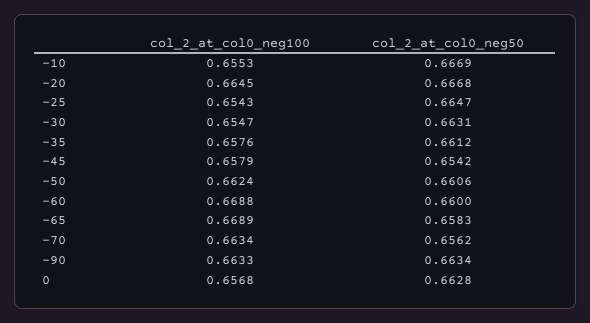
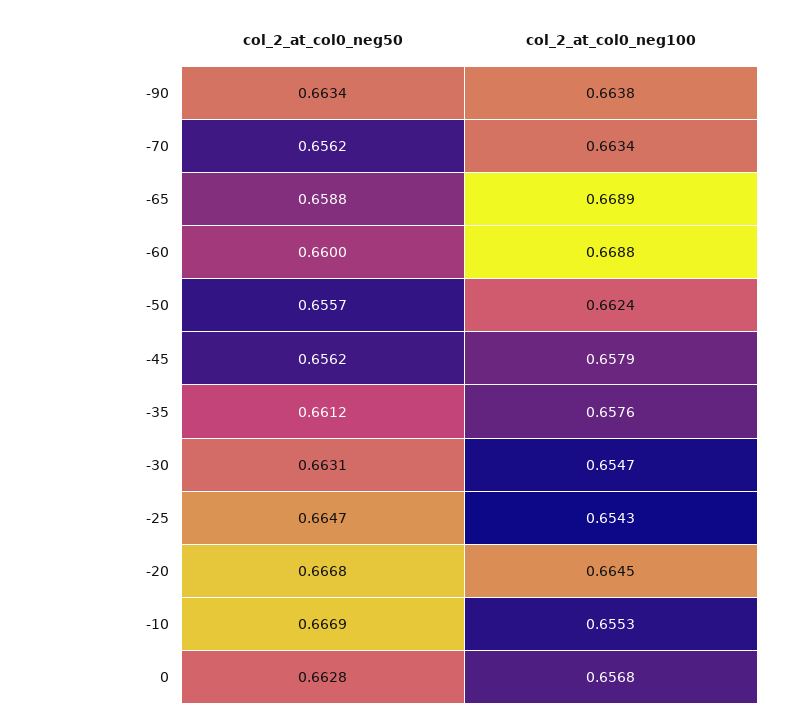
  {
    "col_2_at_col0_neg100": {
      "-10": 0.6553,
      "-20": 0.6645,
      "-25": 0.6543,
      "-30": 0.6547,
      "-35": 0.6576,
      "-45": 0.6579,
      "-50": 0.6624,
      "-60": 0.6688,
      "-65": 0.6689,
      "-70": 0.6634,
-     "-90": 0.6633,
+     "-90": 0.6638,
      "0": 0.6568
    },
    "col_2_at_col0_neg50": {
      "-10": 0.6669,
      "-20": 0.6668,
      "-25": 0.6647,
      "-30": 0.6631,
      "-35": 0.6612,
-     "-45": 0.6542,
+     "-45": 0.6562,
-     "-50": 0.6606,
+     "-50": 0.6557,
      "-60": 0.66,
-     "-65": 0.6583,
+     "-65": 0.6588,
      "-70": 0.6562,
      "-90": 0.6634,
      "0": 0.6628
    }
  }

